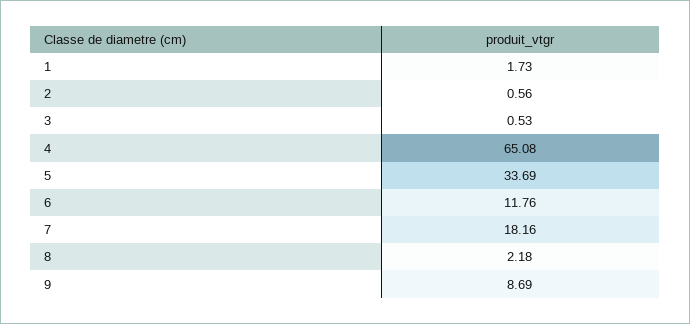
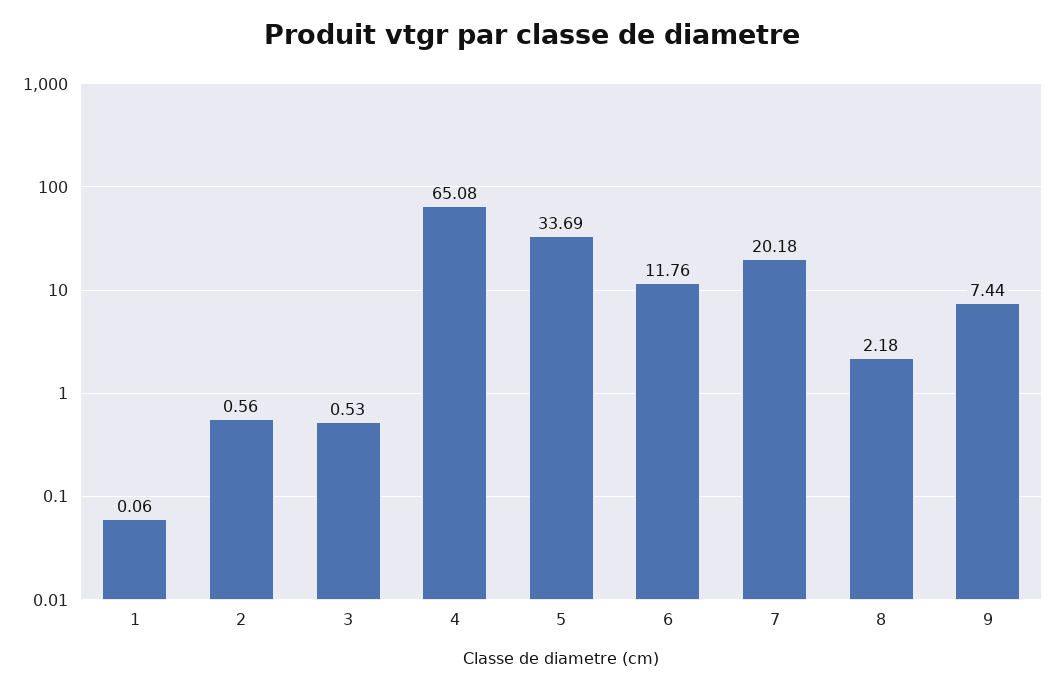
  {
-   "1": 1.73,
+   "1": 0.06,
    "2": 0.56,
    "3": 0.53,
    "4": 65.08,
    "5": 33.69,
    "6": 11.76,
-   "7": 18.16,
+   "7": 20.18,
    "8": 2.18,
-   "9": 8.69
+   "9": 7.44
  }

